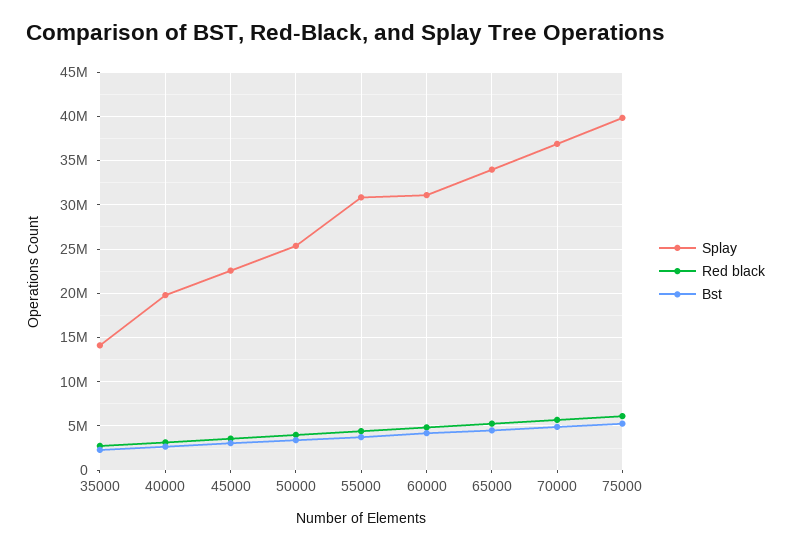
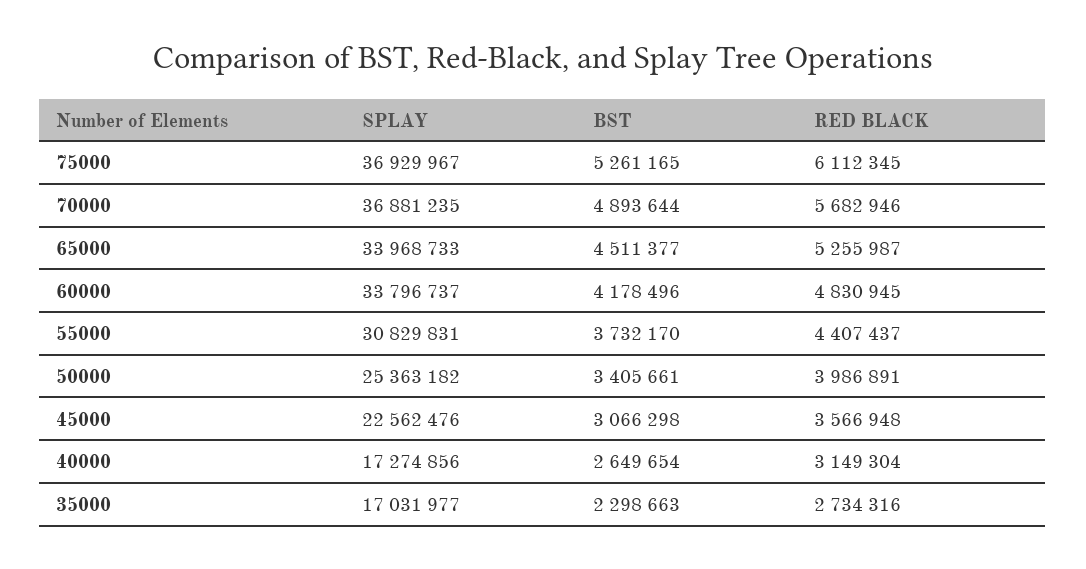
  {
    "Splay": {
-     "35000": 14000000,
+     "35000": 17031977,
-     "40000": 20000000,
+     "40000": 17274856,
      "45000": 22562476,
      "50000": 25363182,
      "55000": 30829831,
-     "60000": 31000000,
+     "60000": 33796737,
      "65000": 33968733,
      "70000": 36881235,
-     "75000": 40000000
+     "75000": 36929967
    },
    "Red black": {
      "35000": 2734316,
      "40000": 3149304,
      "45000": 3566948,
      "50000": 3986891,
      "55000": 4407437,
      "60000": 4830945,
      "65000": 5255987,
      "70000": 5682946,
      "75000": 6112345
    },
    "Bst": {
      "35000": 2298663,
      "40000": 2649654,
      "45000": 3066298,
      "50000": 3405661,
      "55000": 3732170,
      "60000": 4178496,
      "65000": 4511377,
      "70000": 4893644,
      "75000": 5261165
    }
  }

